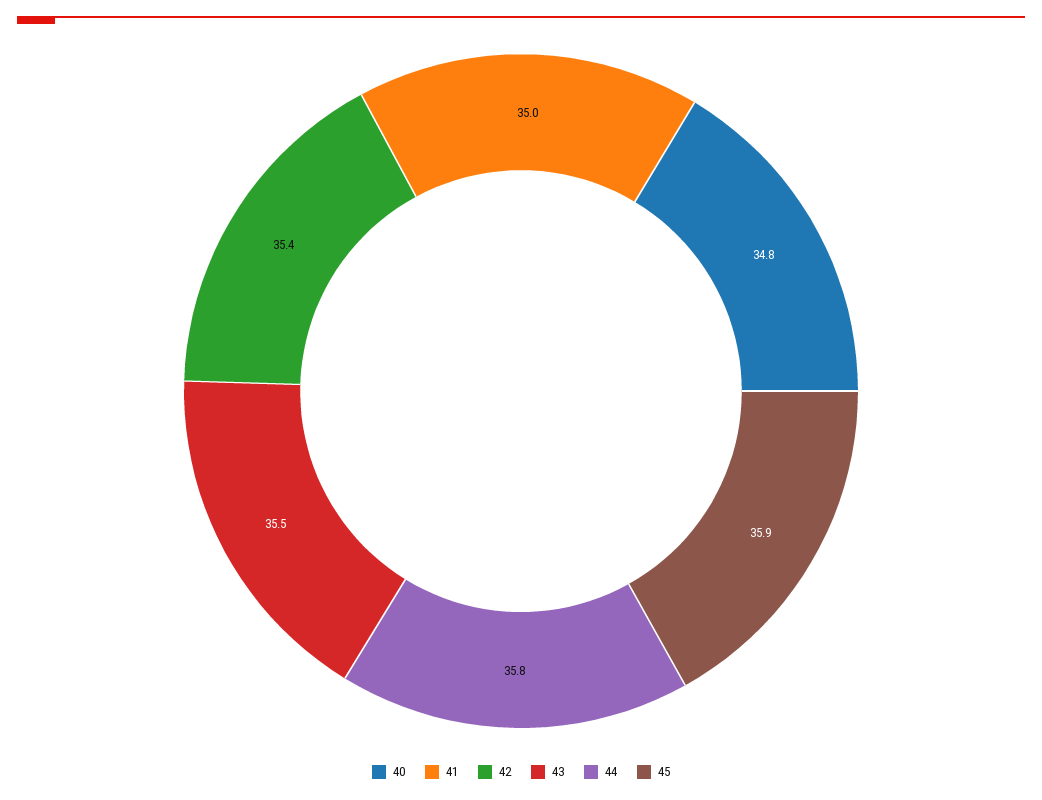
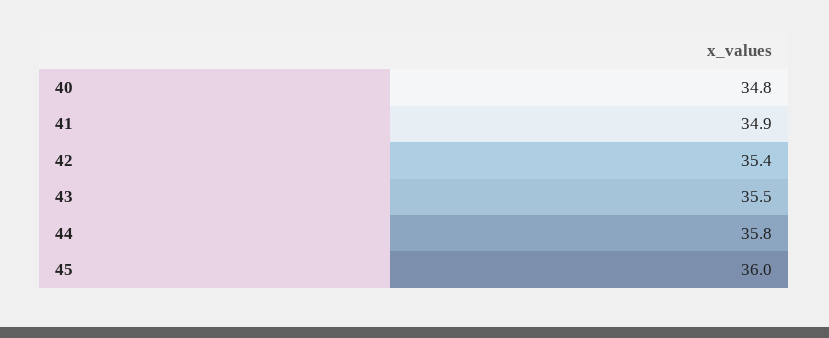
  {
    "40": 34.8,
-   "41": 35,
+   "41": 34.9,
    "42": 35.4,
    "43": 35.5,
    "44": 35.8,
-   "45": 35.9
+   "45": 36
  }

